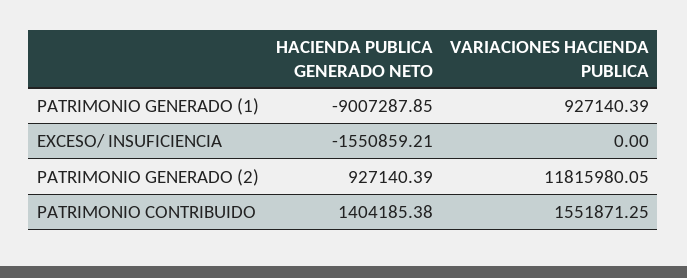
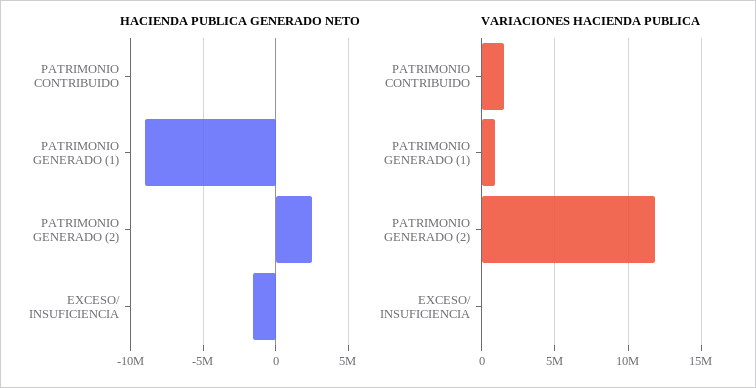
  {
    "HACIENDA PUBLICA GENERADO NETO": {
      "PATRIMONIO GENERADO (1)": -9007287.85,
      "EXCESO/ INSUFICIENCIA": -1550859.21,
-     "PATRIMONIO GENERADO (2)": 927140.39,
+     "PATRIMONIO GENERADO (2)": 2500000,
-     "PATRIMONIO CONTRIBUIDO": 1404185.38
+     "PATRIMONIO CONTRIBUIDO": 0
    },
    "VARIACIONES HACIENDA PUBLICA": {
      "PATRIMONIO GENERADO (1)": 927140.39,
      "EXCESO/ INSUFICIENCIA": 0,
      "PATRIMONIO GENERADO (2)": 11815980.05,
      "PATRIMONIO CONTRIBUIDO": 1551871.25
    }
  }

